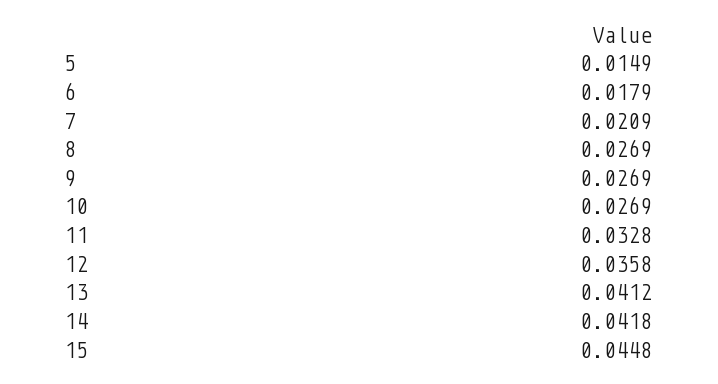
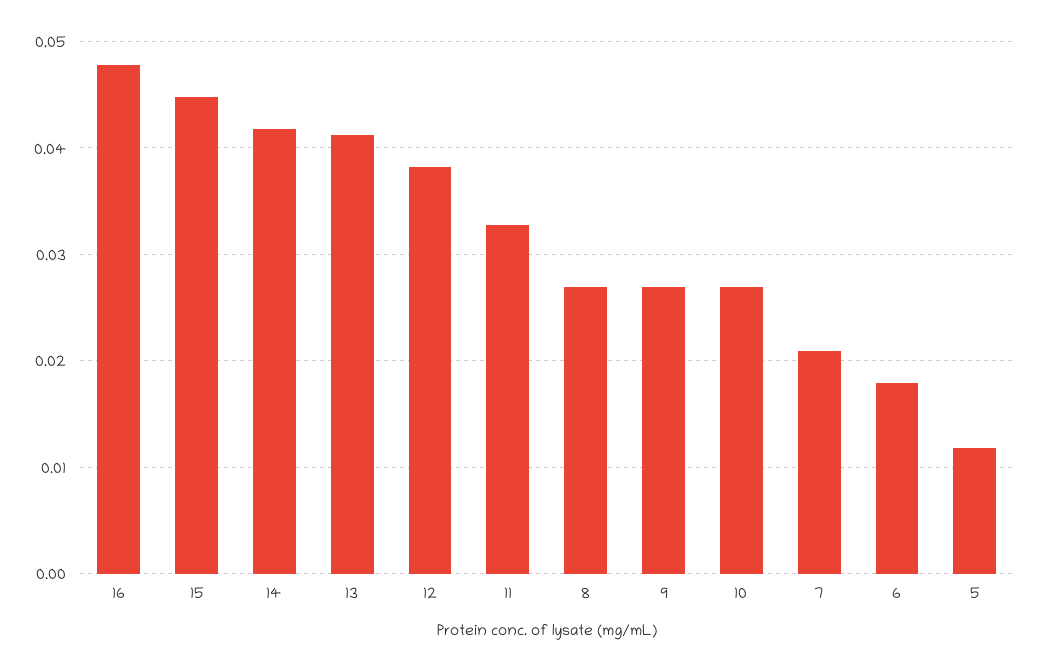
  {
-   "5": 0.0149,
+   "5": 0.012,
    "6": 0.0179,
    "7": 0.0209,
    "8": 0.0269,
    "9": 0.0269,
    "10": 0.0269,
    "11": 0.0328,
-   "12": 0.0358,
+   "12": 0.038,
    "13": 0.0412,
    "14": 0.0418,
-   "15": 0.0448
+   "15": 0.0448,
+   "16": 0.048
  }

